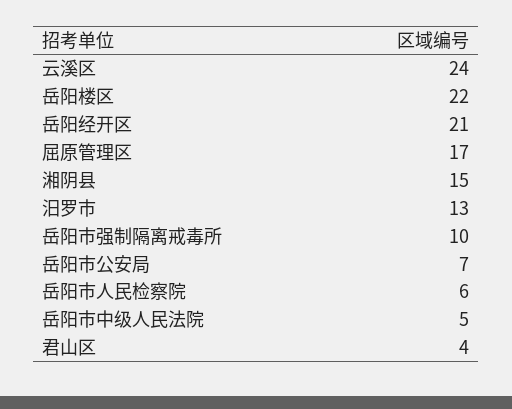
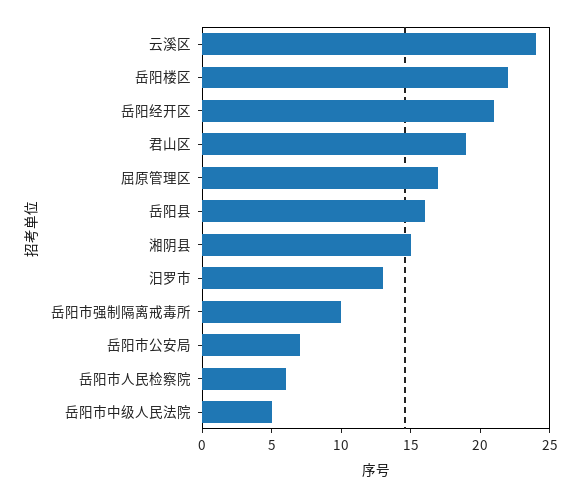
  {
    "云溪区": 24,
    "岳阳楼区": 22,
    "岳阳经开区": 21,
    "屈原管理区": 17,
    "湘阴县": 15,
    "汨罗市": 13,
    "岳阳市强制隔离戒毒所": 10,
    "岳阳市公安局": 7,
    "岳阳市人民检察院": 6,
    "岳阳市中级人民法院": 5,
-   "君山区": 4
+   "君山区": 19,
+   "岳阳县": 16
  }

